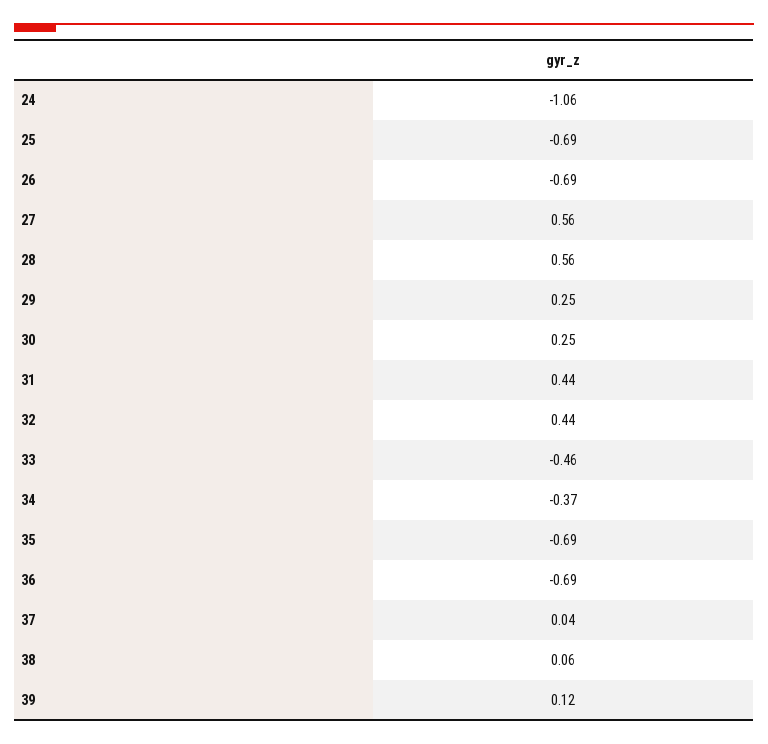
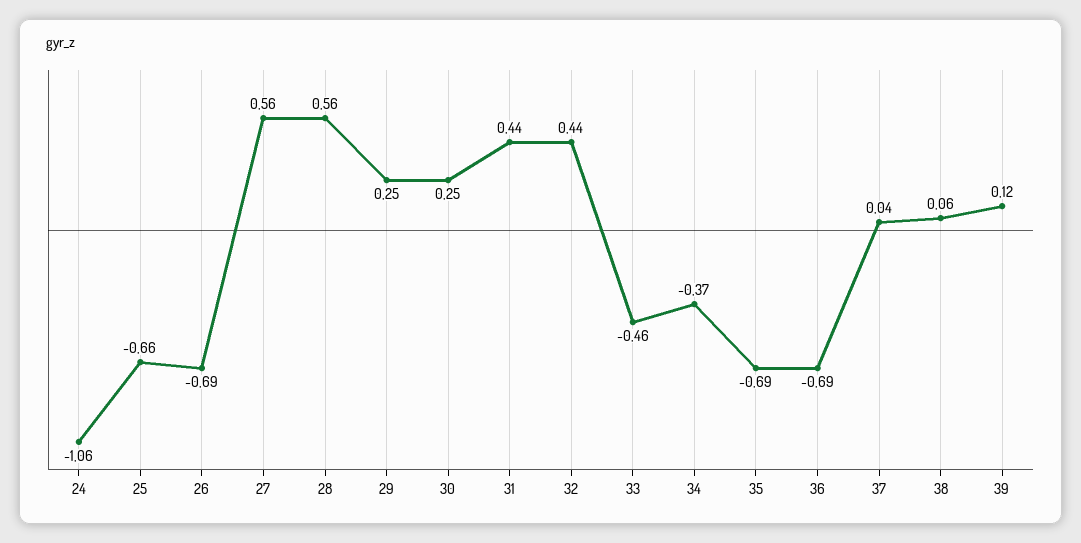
  {
    "24": -1.06,
-   "25": -0.69,
+   "25": -0.66,
    "26": -0.69,
    "27": 0.56,
    "28": 0.56,
    "29": 0.25,
    "30": 0.25,
    "31": 0.44,
    "32": 0.44,
    "33": -0.46,
    "34": -0.37,
    "35": -0.69,
    "36": -0.69,
    "37": 0.04,
    "38": 0.06,
    "39": 0.12
  }

